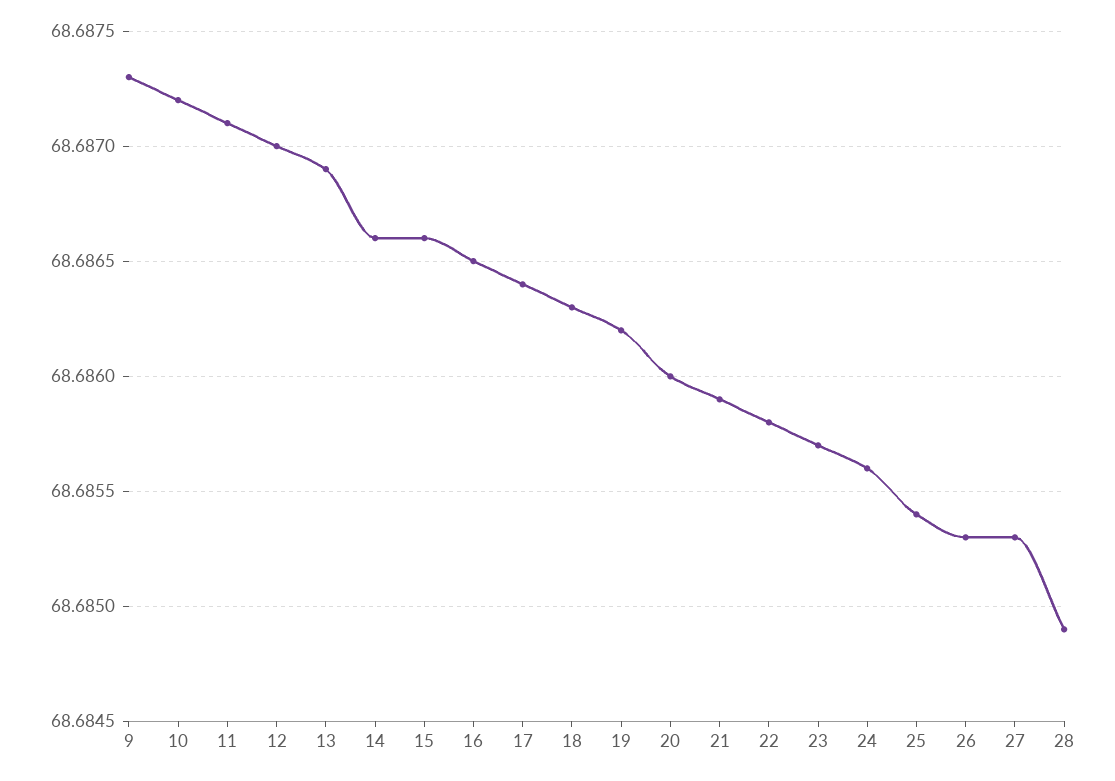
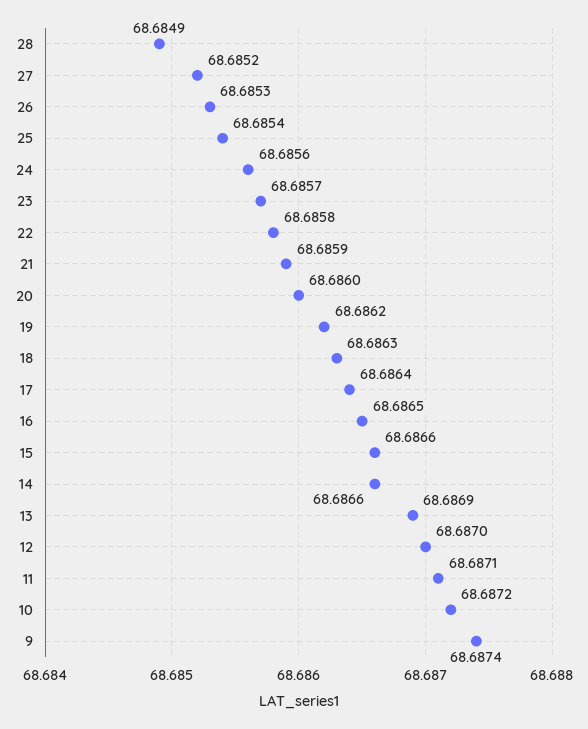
  {
-   "9": 68.6873,
+   "9": 68.6874,
    "10": 68.6872,
    "11": 68.6871,
    "12": 68.687,
    "13": 68.6869,
    "14": 68.6866,
    "15": 68.6866,
    "16": 68.6865,
    "17": 68.6864,
    "18": 68.6863,
    "19": 68.6862,
    "20": 68.686,
    "21": 68.6859,
    "22": 68.6858,
    "23": 68.6857,
    "24": 68.6856,
    "25": 68.6854,
    "26": 68.6853,
-   "27": 68.6853,
+   "27": 68.6852,
    "28": 68.6849
  }

